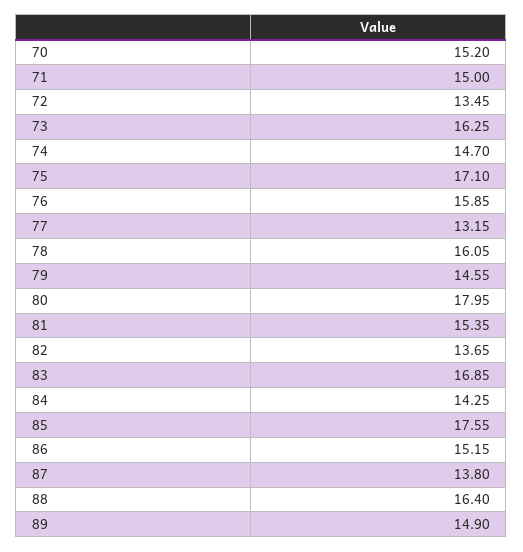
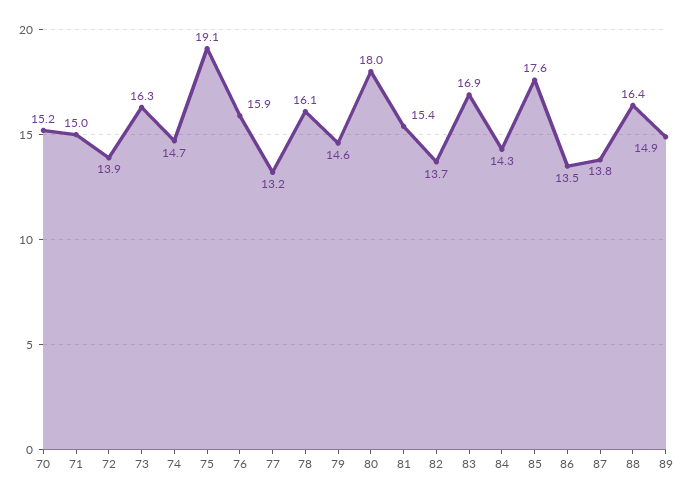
  {
    "70": 15.2,
    "71": 15,
-   "72": 13.45,
+   "72": 13.9,
    "73": 16.25,
    "74": 14.7,
-   "75": 17.1,
+   "75": 19.1,
    "76": 15.85,
    "77": 13.15,
    "78": 16.05,
    "79": 14.55,
    "80": 17.95,
    "81": 15.35,
    "82": 13.65,
    "83": 16.85,
    "84": 14.25,
    "85": 17.55,
-   "86": 15.15,
+   "86": 13.5,
    "87": 13.8,
    "88": 16.4,
    "89": 14.9
  }

